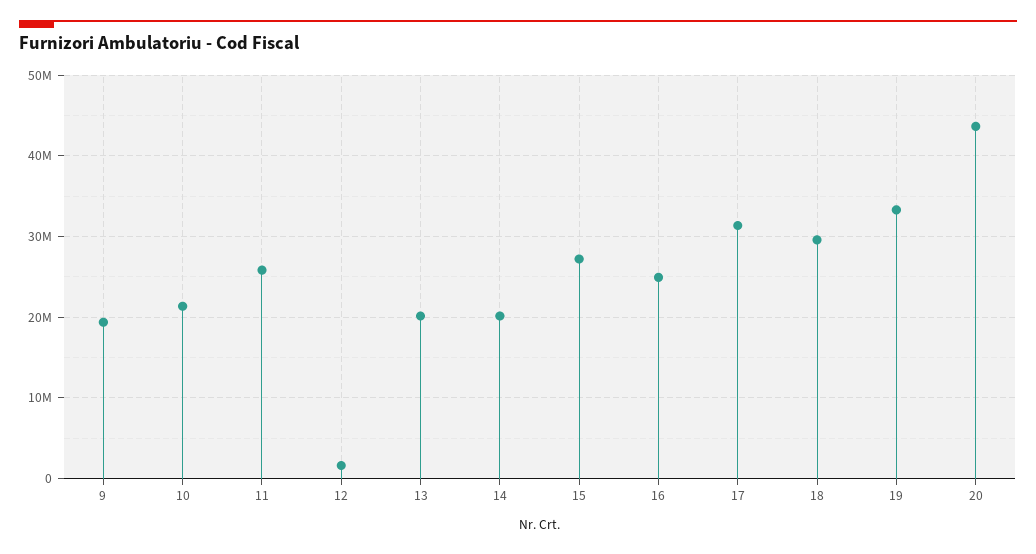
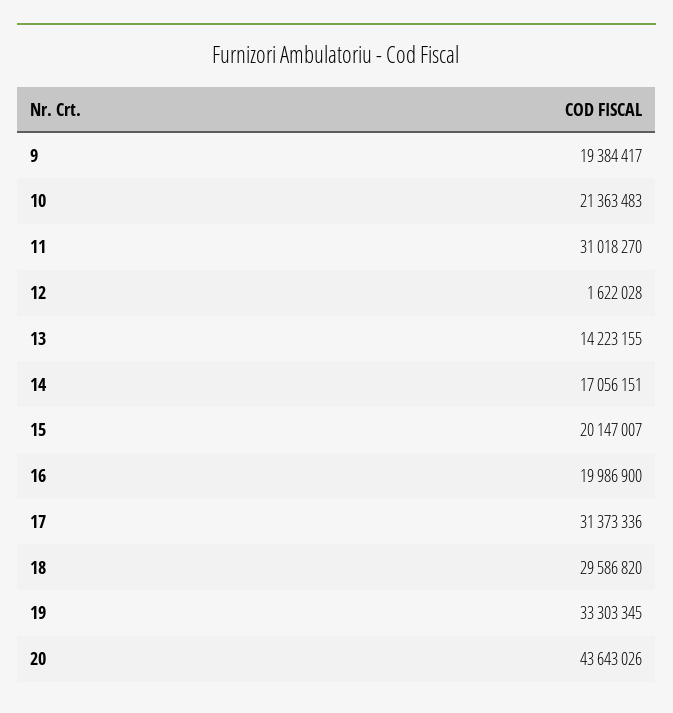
  {
    "9": 19384417,
    "10": 21363483,
-   "11": 26000000,
+   "11": 31018270,
    "12": 1622028,
-   "13": 20000000,
+   "13": 14223155,
-   "14": 20000000,
+   "14": 17056151,
-   "15": 27000000,
+   "15": 20147007,
-   "16": 25000000,
+   "16": 19986900,
    "17": 31373336,
    "18": 29586820,
    "19": 33303345,
    "20": 43643026
  }

